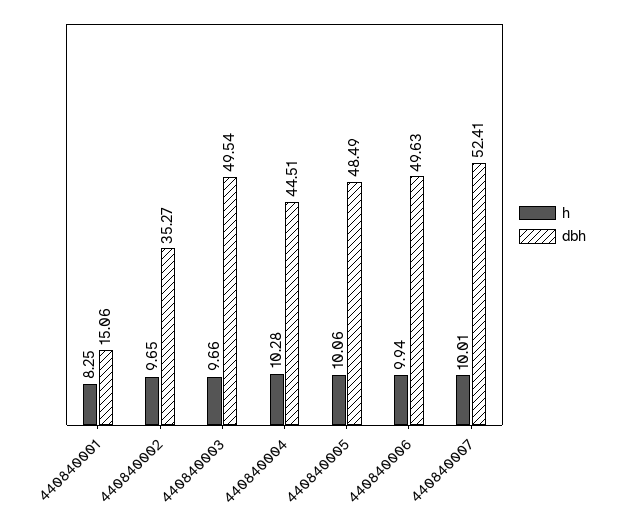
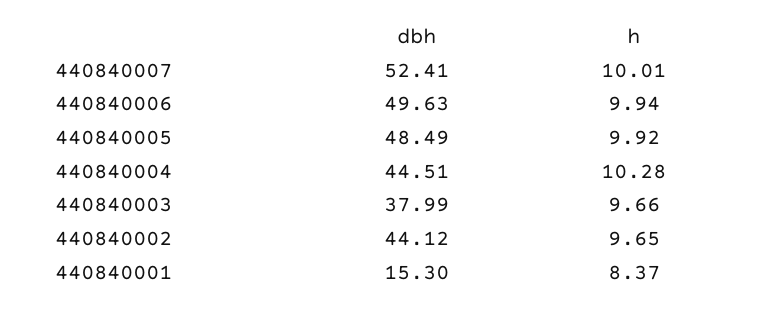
  {
    "h": {
-     "440840001": 8.25,
+     "440840001": 8.37,
      "440840002": 9.65,
      "440840003": 9.66,
      "440840004": 10.28,
-     "440840005": 10.06,
+     "440840005": 9.92,
      "440840006": 9.94,
      "440840007": 10.01
    },
    "dbh": {
-     "440840001": 15.06,
+     "440840001": 15.3,
-     "440840002": 35.27,
+     "440840002": 44.12,
-     "440840003": 49.54,
+     "440840003": 37.99,
      "440840004": 44.51,
      "440840005": 48.49,
      "440840006": 49.63,
      "440840007": 52.41
    }
  }

